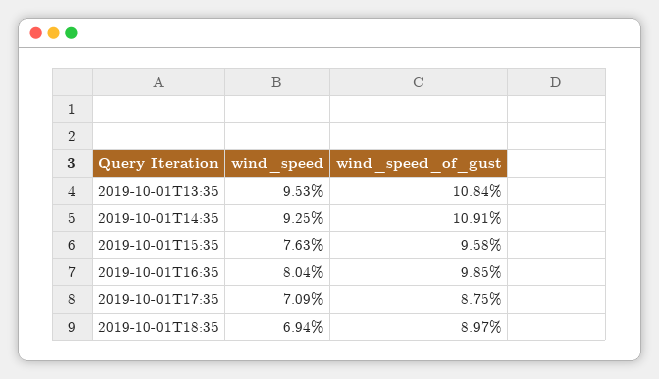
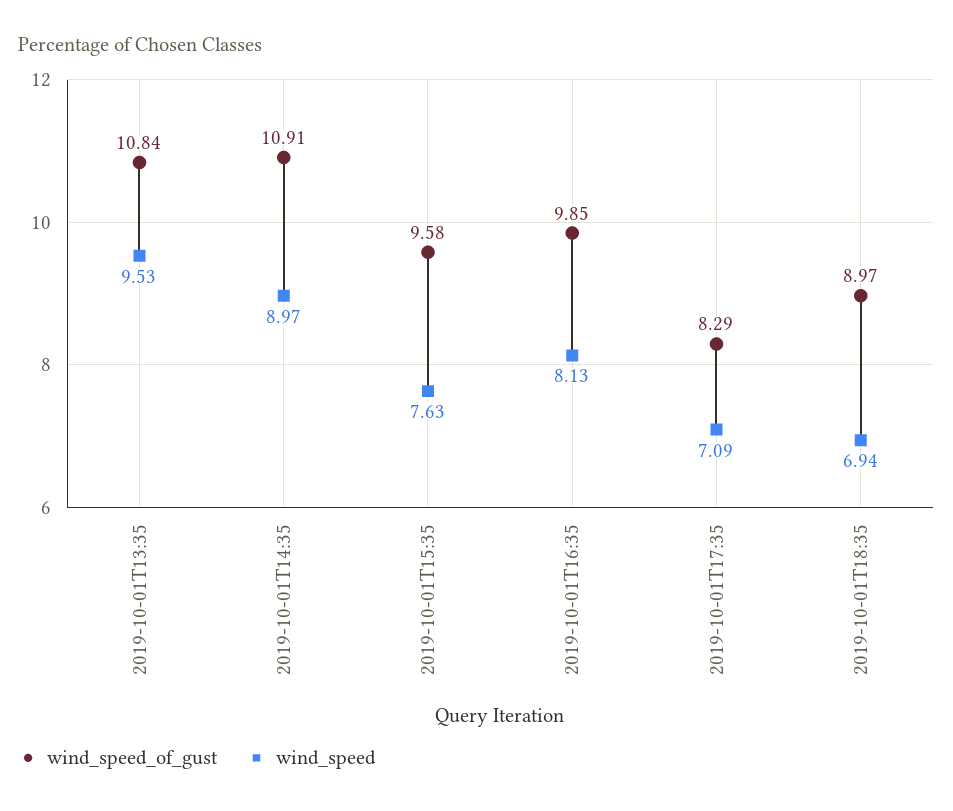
  {
    "wind_speed": {
      "2019-10-01T13:35": 9.53,
-     "2019-10-01T14:35": 9.25,
+     "2019-10-01T14:35": 8.97,
      "2019-10-01T15:35": 7.63,
-     "2019-10-01T16:35": 8.04,
+     "2019-10-01T16:35": 8.13,
      "2019-10-01T17:35": 7.09,
      "2019-10-01T18:35": 6.94
    },
    "wind_speed_of_gust": {
      "2019-10-01T13:35": 10.84,
      "2019-10-01T14:35": 10.91,
      "2019-10-01T15:35": 9.58,
      "2019-10-01T16:35": 9.85,
-     "2019-10-01T17:35": 8.75,
+     "2019-10-01T17:35": 8.29,
      "2019-10-01T18:35": 8.97
    }
  }

